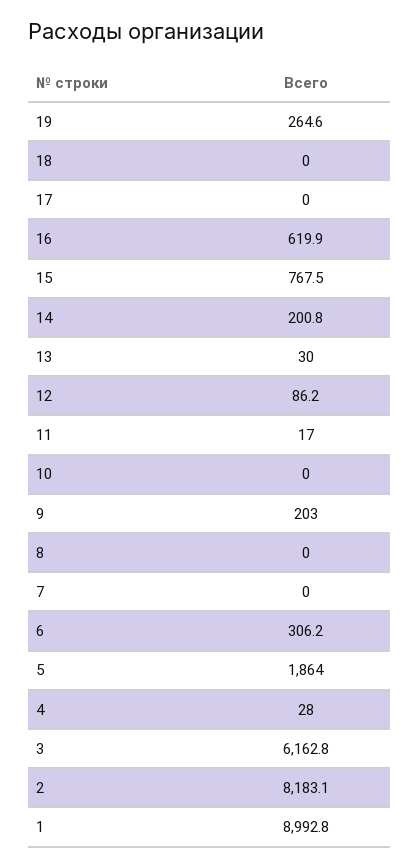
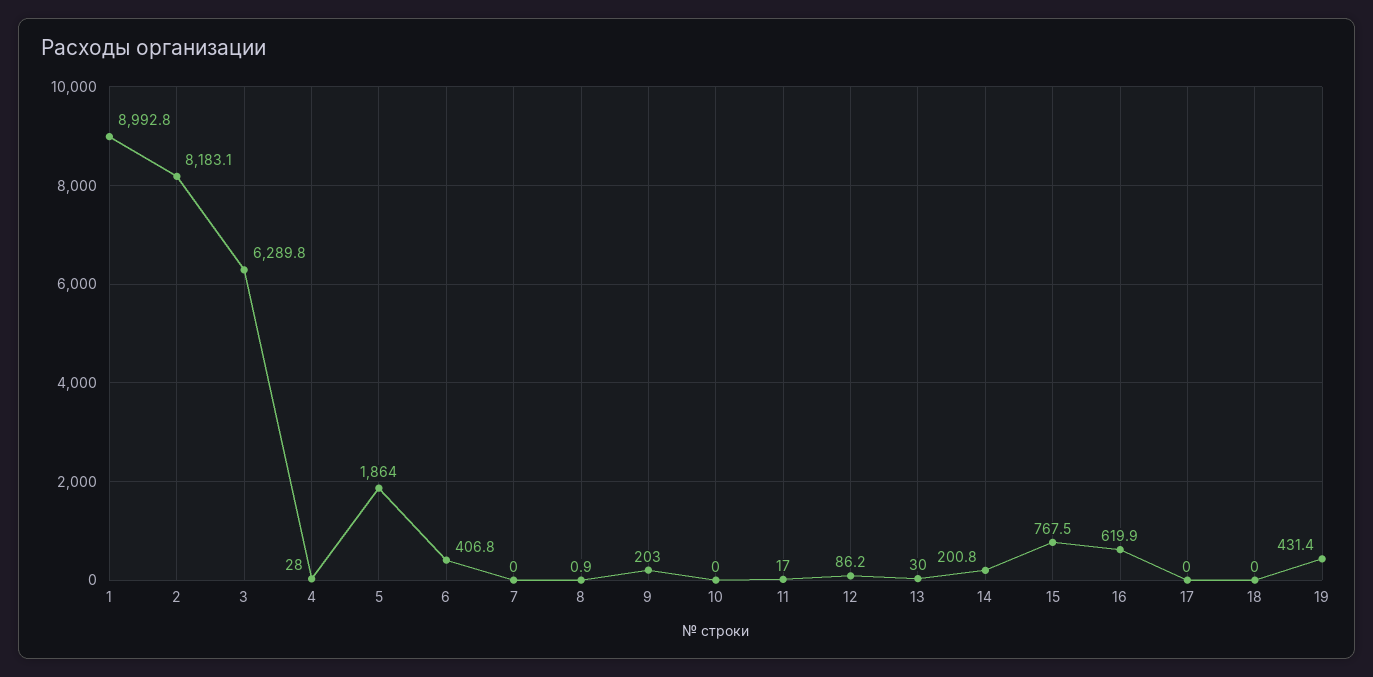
  {
-   "19": 264.6,
+   "19": 431.4,
    "18": 0,
    "17": 0,
    "16": 619.9,
    "15": 767.5,
    "14": 200.8,
    "13": 30,
    "12": 86.2,
    "11": 17,
    "10": 0,
    "9": 203,
-   "8": 0,
+   "8": 0.9,
    "7": 0,
-   "6": 306.2,
+   "6": 406.8,
    "5": 1864,
    "4": 28,
-   "3": 6162.8,
+   "3": 6289.8,
    "2": 8183.1,
    "1": 8992.8
  }

